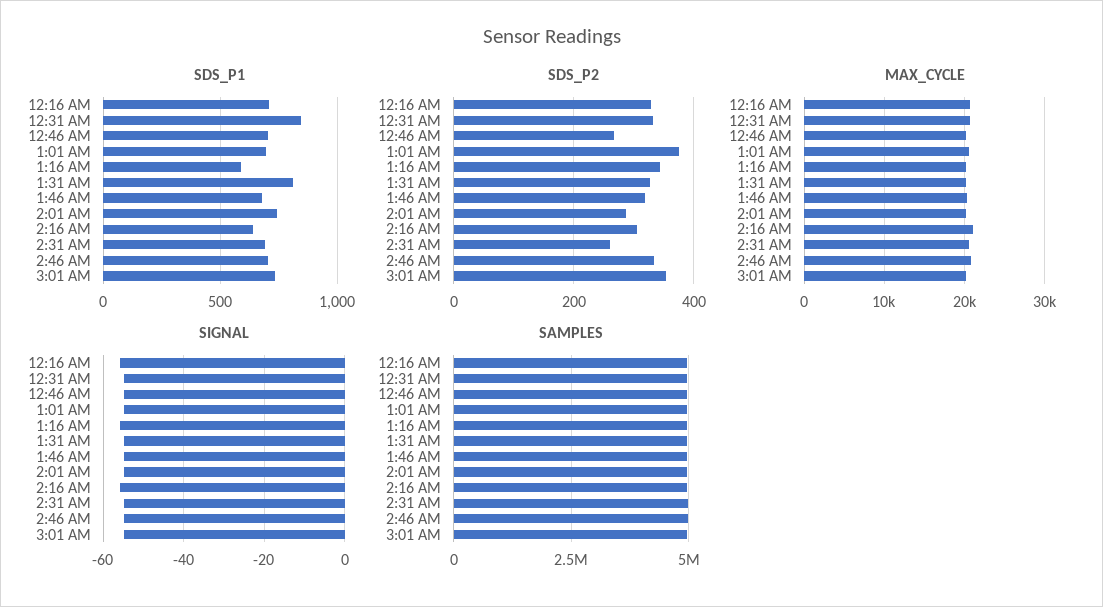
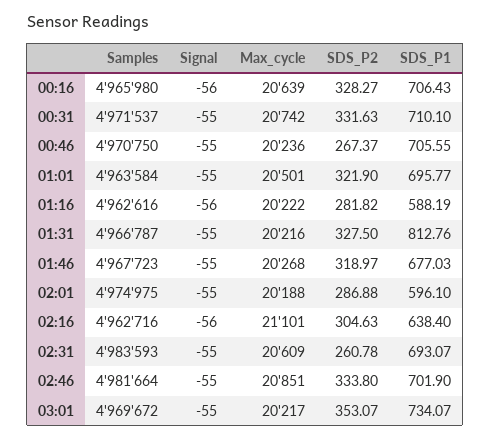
  {
    "SDS_P1": {
      "12:16 AM": 706.43,
-     "12:31 AM": 850,
+     "12:31 AM": 710.1,
      "12:46 AM": 705.55,
      "1:01 AM": 695.77,
      "1:16 AM": 588.19,
      "1:31 AM": 812.76,
      "1:46 AM": 677.03,
-     "2:01 AM": 750,
+     "2:01 AM": 596.1,
      "2:16 AM": 638.4,
      "2:31 AM": 693.07,
      "2:46 AM": 701.9,
      "3:01 AM": 734.07
    },
    "SDS_P2": {
      "12:16 AM": 328.27,
      "12:31 AM": 331.63,
      "12:46 AM": 267.37,
-     "1:01 AM": 380,
+     "1:01 AM": 321.9,
-     "1:16 AM": 340,
+     "1:16 AM": 281.82,
      "1:31 AM": 327.5,
      "1:46 AM": 318.97,
      "2:01 AM": 286.88,
      "2:16 AM": 304.63,
      "2:31 AM": 260.78,
      "2:46 AM": 333.8,
      "3:01 AM": 353.07
    },
    "MAX_CYCLE": {
      "12:16 AM": 20639,
      "12:31 AM": 20742,
      "12:46 AM": 20236,
      "1:01 AM": 20501,
      "1:16 AM": 20222,
      "1:31 AM": 20216,
      "1:46 AM": 20268,
      "2:01 AM": 20188,
      "2:16 AM": 21101,
      "2:31 AM": 20609,
      "2:46 AM": 20851,
      "3:01 AM": 20217
    },
    "SIGNAL": {
      "12:16 AM": -56,
      "12:31 AM": -55,
      "12:46 AM": -55,
      "1:01 AM": -55,
      "1:16 AM": -56,
      "1:31 AM": -55,
      "1:46 AM": -55,
      "2:01 AM": -55,
      "2:16 AM": -56,
      "2:31 AM": -55,
      "2:46 AM": -55,
      "3:01 AM": -55
    },
    "SAMPLES": {
      "12:16 AM": 4965980,
      "12:31 AM": 4971537,
      "12:46 AM": 4970750,
      "1:01 AM": 4963584,
      "1:16 AM": 4962616,
      "1:31 AM": 4966787,
      "1:46 AM": 4967723,
      "2:01 AM": 4974975,
      "2:16 AM": 4962716,
      "2:31 AM": 4983593,
      "2:46 AM": 4981664,
      "3:01 AM": 4969672
    }
  }

